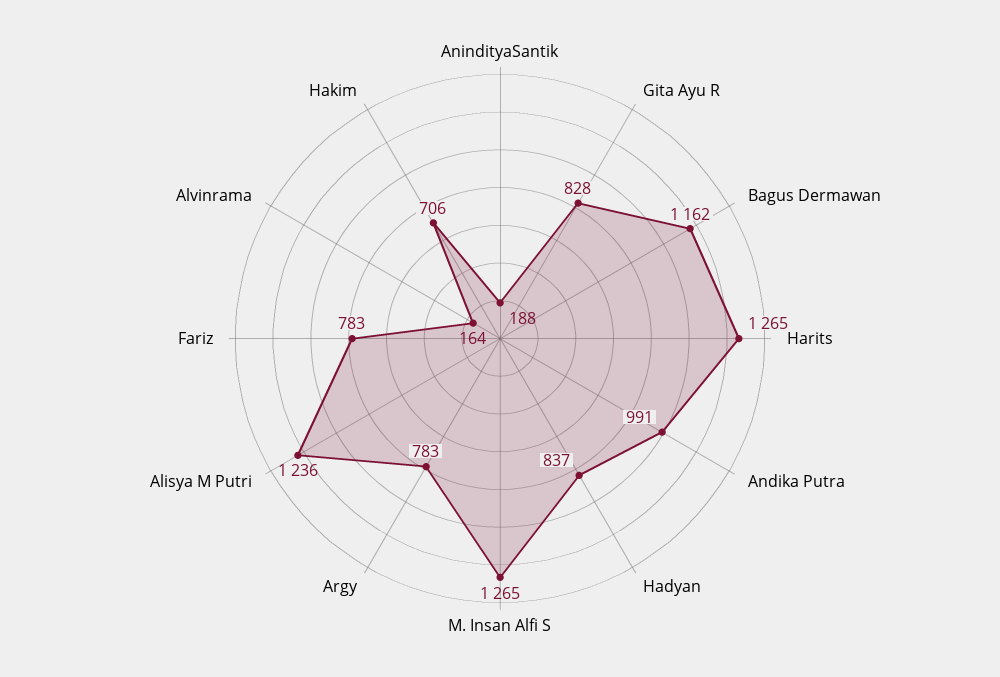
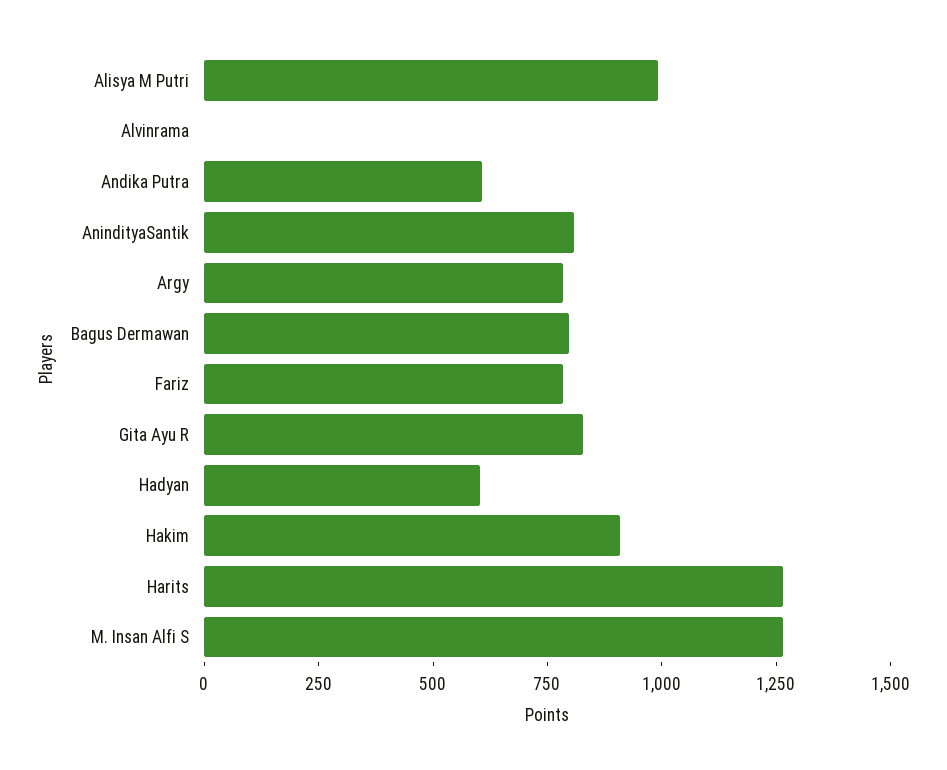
  {
-   "AnindityaSantik": 188,
+   "AnindityaSantik": 800,
    "Gita Ayu R": 828,
-   "Bagus Dermawan": 1162,
+   "Bagus Dermawan": 800,
    "Harits": 1265,
-   "Andika Putra": 991,
+   "Andika Putra": 600,
-   "Hadyan": 837,
+   "Hadyan": 600,
    "M. Insan Alfi S": 1265,
    "Argy": 783,
-   "Alisya M Putri": 1236,
+   "Alisya M Putri": 1000,
    "Fariz": 783,
-   "Alvinrama": 164,
+   "Alvinrama": 0,
-   "Hakim": 706
+   "Hakim": 900
  }

